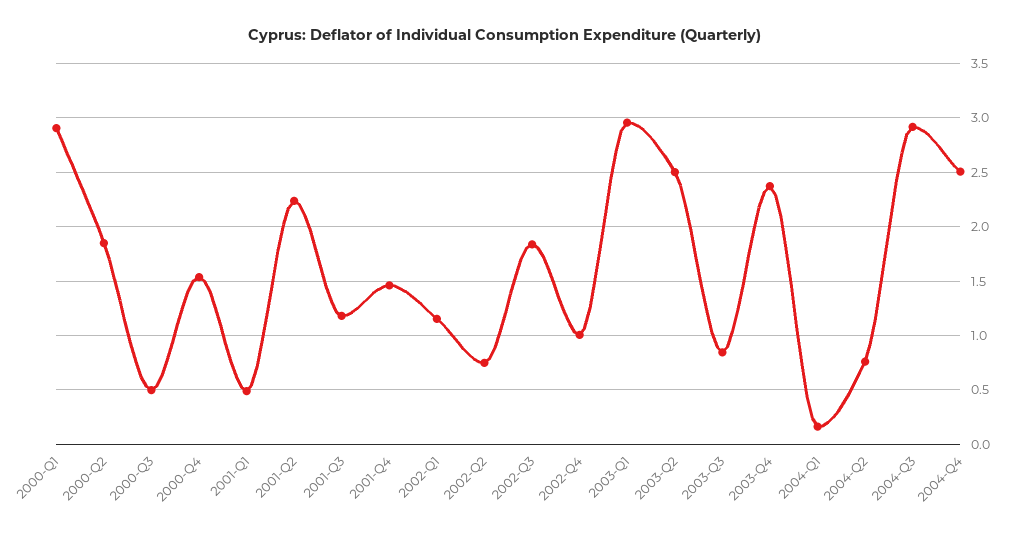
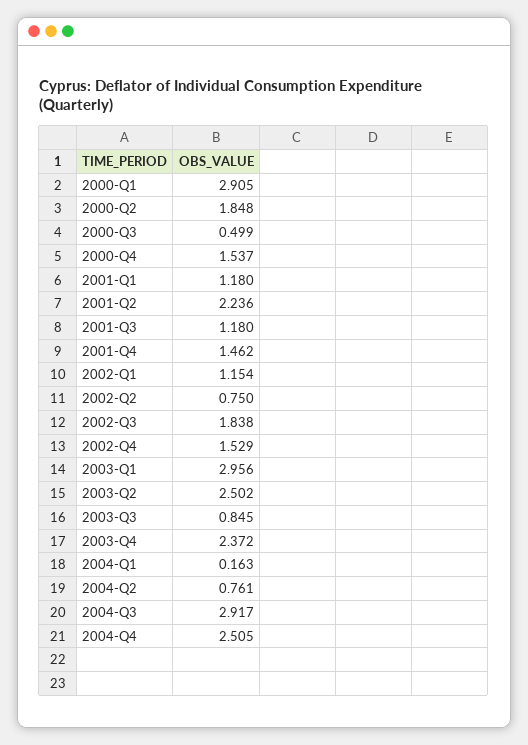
  {
    "2000-Q1": 2.905,
    "2000-Q2": 1.848,
    "2000-Q3": 0.499,
    "2000-Q4": 1.537,
-   "2001-Q1": 0.5,
+   "2001-Q1": 1.18,
    "2001-Q2": 2.236,
    "2001-Q3": 1.18,
    "2001-Q4": 1.462,
    "2002-Q1": 1.154,
    "2002-Q2": 0.75,
    "2002-Q3": 1.838,
-   "2002-Q4": 1,
+   "2002-Q4": 1.529,
    "2003-Q1": 2.956,
    "2003-Q2": 2.502,
    "2003-Q3": 0.845,
    "2003-Q4": 2.372,
    "2004-Q1": 0.163,
    "2004-Q2": 0.761,
    "2004-Q3": 2.917,
    "2004-Q4": 2.505
  }

